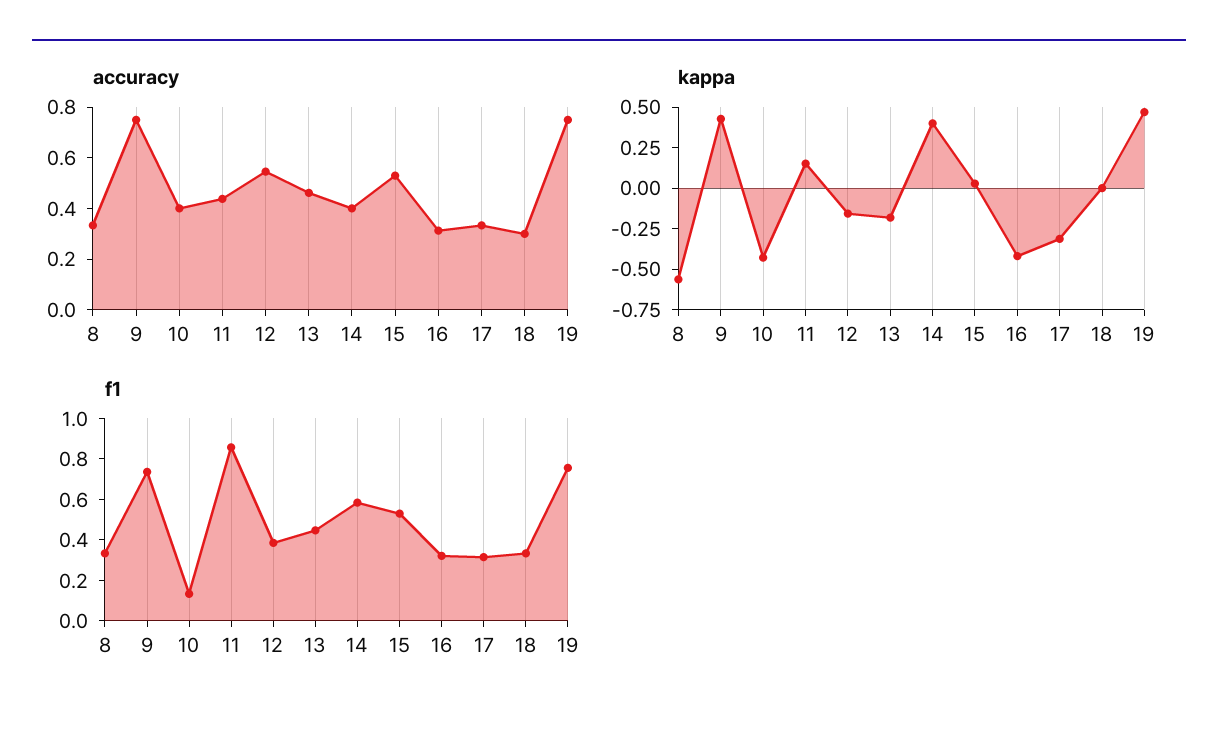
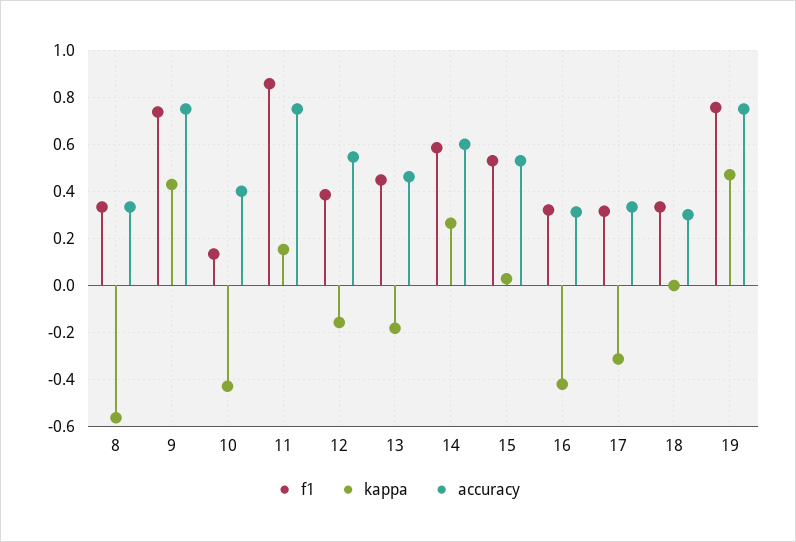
  {
    "accuracy": {
      "8": 0.35,
      "9": 0.75,
      "10": 0.4,
-     "11": 0.45,
+     "11": 0.75,
      "12": 0.55,
      "13": 0.45,
-     "14": 0.4,
+     "14": 0.6,
      "15": 0.55,
      "16": 0.3,
      "17": 0.35,
      "18": 0.3,
      "19": 0.75
    },
    "kappa": {
      "8": -0.55,
      "9": 0.45,
      "10": -0.45,
      "11": 0.15,
      "12": -0.15,
      "13": -0.2,
-     "14": 0.4,
+     "14": 0.25,
      "15": 0.05,
      "16": -0.4,
      "17": -0.3,
      "18": 0,
      "19": 0.45
    },
    "f1": {
      "8": 0.35,
      "9": 0.75,
      "10": 0.15,
      "11": 0.85,
      "12": 0.4,
      "13": 0.45,
      "14": 0.6,
      "15": 0.55,
      "16": 0.3,
      "17": 0.3,
      "18": 0.35,
      "19": 0.75
    }
  }

